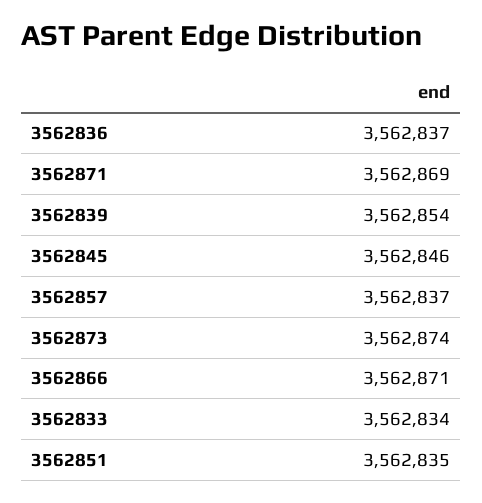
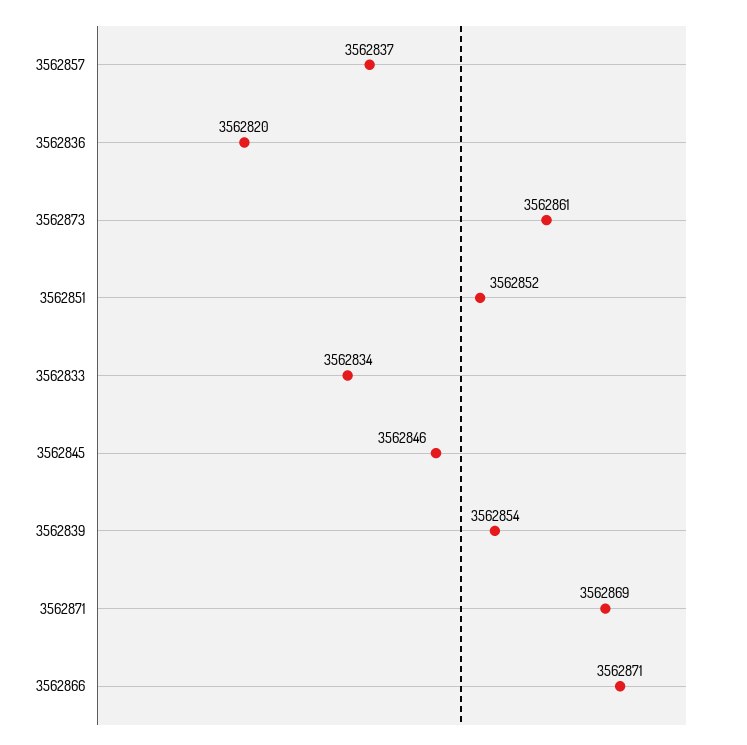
  {
-   "3562836": 3562837,
+   "3562836": 3562820,
    "3562871": 3562869,
    "3562839": 3562854,
    "3562845": 3562846,
    "3562857": 3562837,
-   "3562873": 3562874,
+   "3562873": 3562861,
    "3562866": 3562871,
    "3562833": 3562834,
-   "3562851": 3562835
+   "3562851": 3562852
  }

